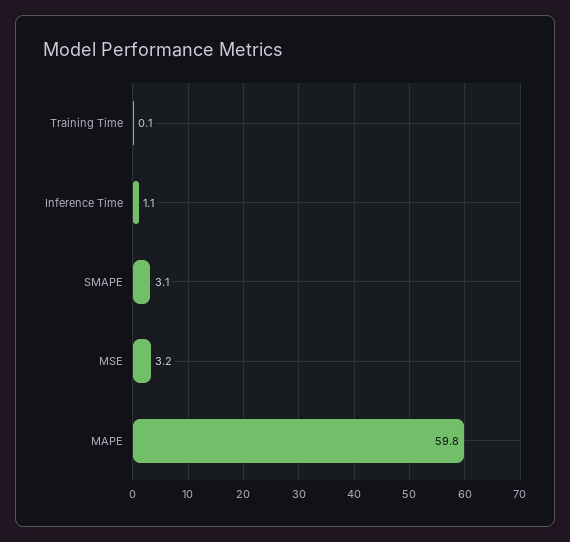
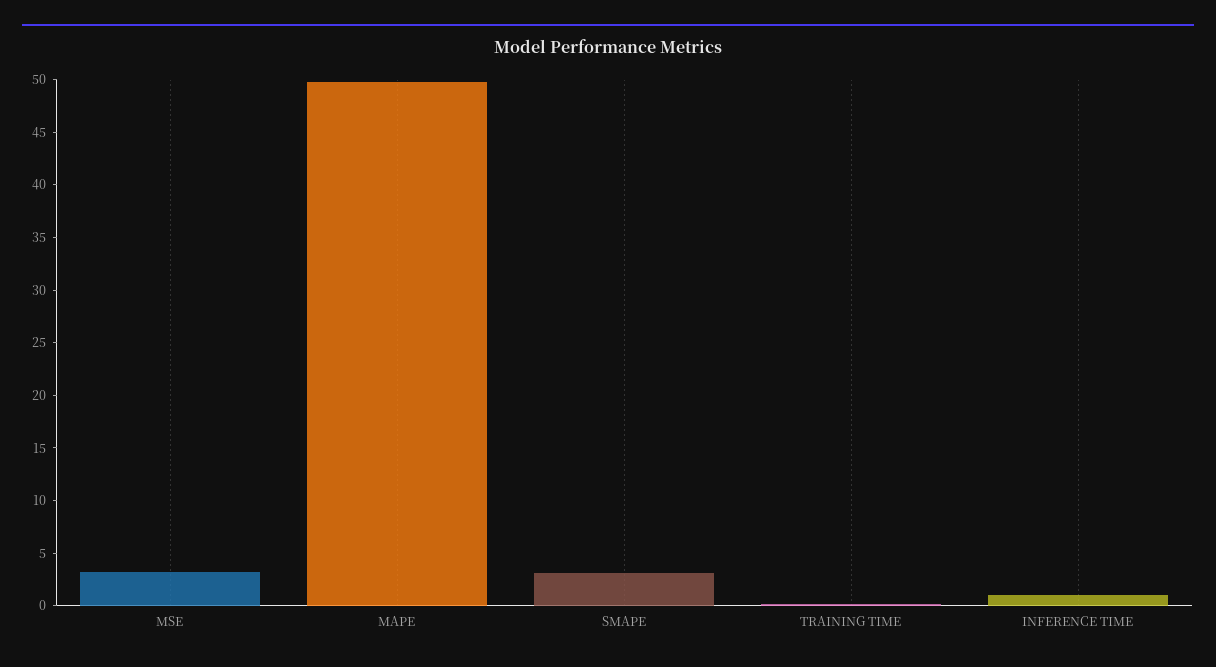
  {
    "Training Time": 0.1,
    "Inference Time": 1.1,
    "SMAPE": 3.1,
    "MSE": 3.2,
-   "MAPE": 59.8
+   "MAPE": 50
  }

